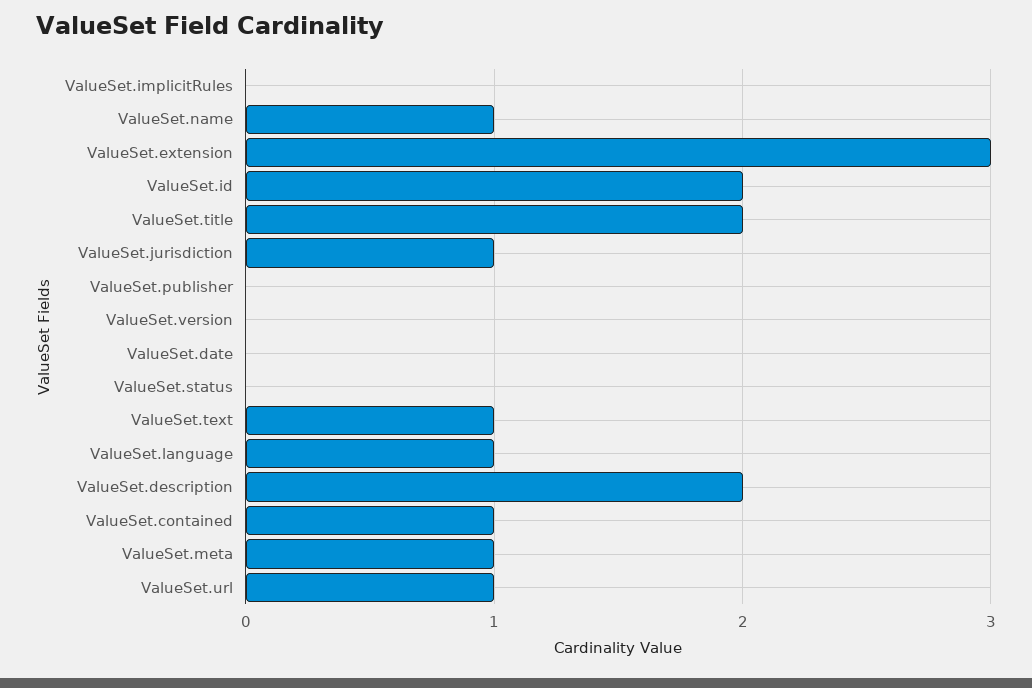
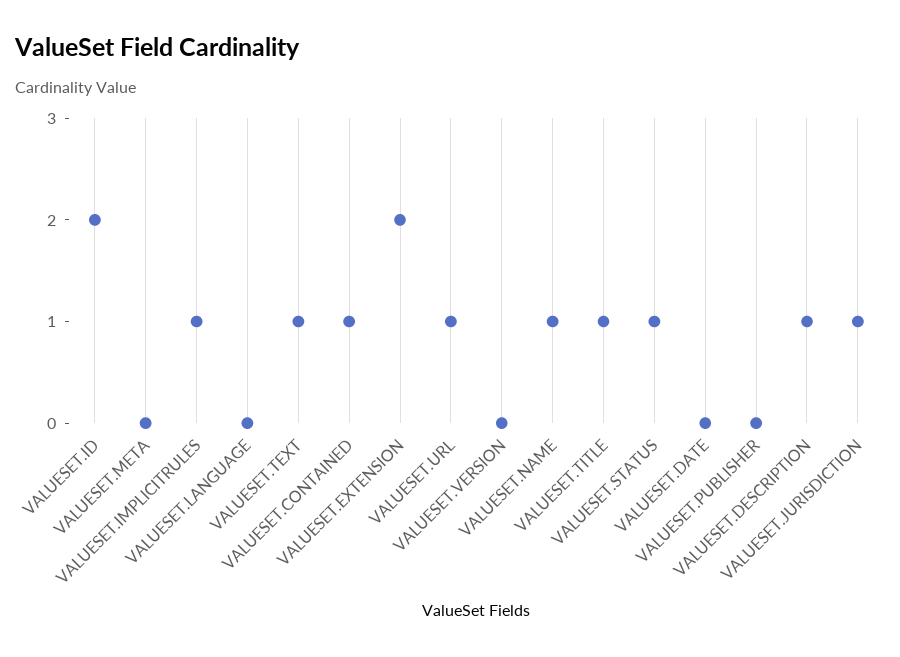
  {
-   "ValueSet.implicitRules": 0,
+   "ValueSet.implicitRules": 1,
    "ValueSet.name": 1,
-   "ValueSet.extension": 3,
+   "ValueSet.extension": 2,
    "ValueSet.id": 2,
-   "ValueSet.title": 2,
+   "ValueSet.title": 1,
    "ValueSet.jurisdiction": 1,
    "ValueSet.publisher": 0,
    "ValueSet.version": 0,
    "ValueSet.date": 0,
-   "ValueSet.status": 0,
+   "ValueSet.status": 1,
    "ValueSet.text": 1,
-   "ValueSet.language": 1,
+   "ValueSet.language": 0,
-   "ValueSet.description": 2,
+   "ValueSet.description": 1,
    "ValueSet.contained": 1,
-   "ValueSet.meta": 1,
+   "ValueSet.meta": 0,
    "ValueSet.url": 1
  }

